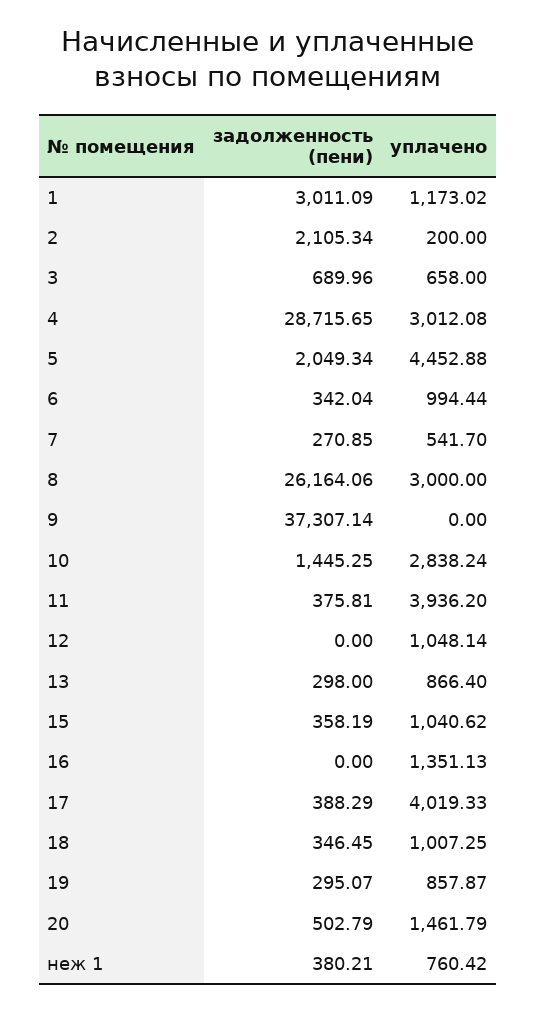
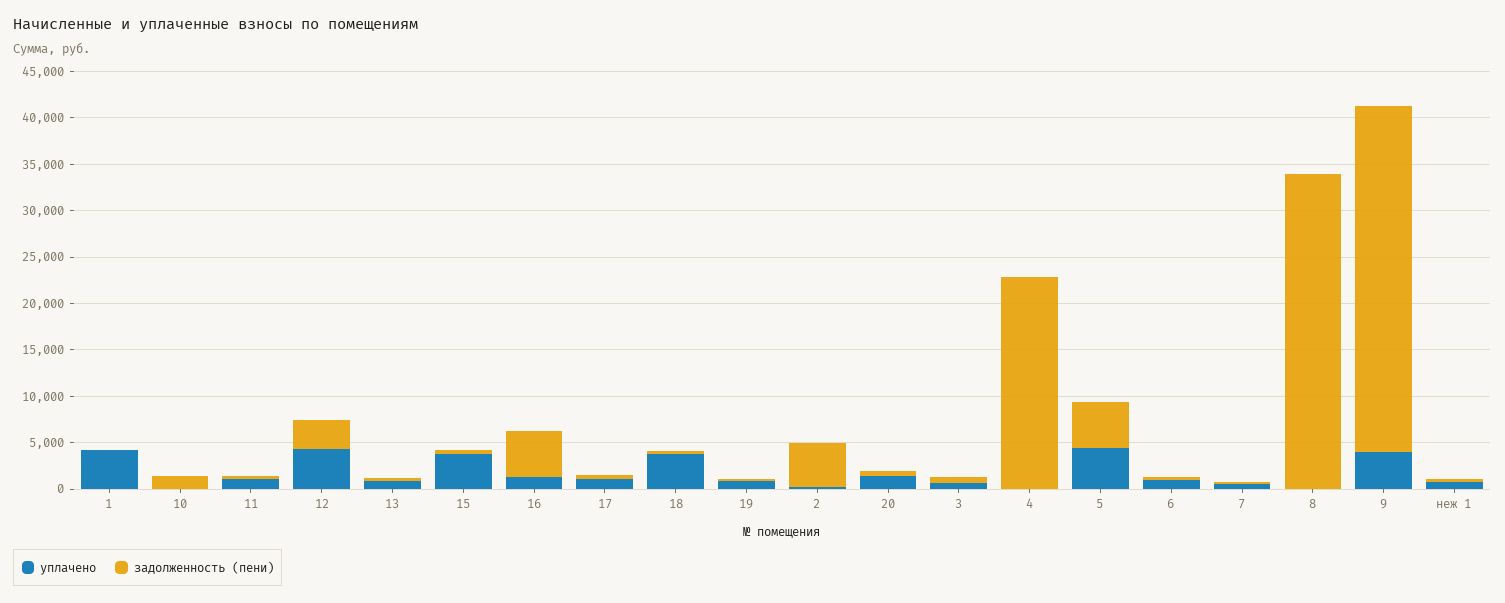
  {
    "задолженность (пени)": {
-     "1": 3011.09,
+     "1": 0,
-     "2": 2105.34,
+     "2": 5000,
      "3": 689.96,
-     "4": 28715.65,
+     "4": 23000,
-     "5": 2049.34,
+     "5": 5000,
      "6": 342.04,
      "7": 270.85,
-     "8": 26164.06,
+     "8": 34000,
      "9": 37307.14,
      "10": 1445.25,
      "11": 375.81,
-     "12": 0,
+     "12": 3000,
      "13": 298,
      "15": 358.19,
-     "16": 0,
+     "16": 5000,
      "17": 388.29,
      "18": 346.45,
      "19": 295.07,
      "20": 502.79,
      "неж 1": 380.21
    },
    "уплачено": {
-     "1": 1173.02,
+     "1": 4000,
      "2": 200,
      "3": 658,
-     "4": 3012.08,
+     "4": 0,
      "5": 4452.88,
      "6": 994.44,
      "7": 541.7,
-     "8": 3000,
+     "8": 0,
-     "9": 0,
+     "9": 4000,
-     "10": 2838.24,
+     "10": 0,
-     "11": 3936.2,
+     "11": 1000,
-     "12": 1048.14,
+     "12": 4000,
      "13": 866.4,
-     "15": 1040.62,
+     "15": 4000,
      "16": 1351.13,
-     "17": 4019.33,
+     "17": 1000,
-     "18": 1007.25,
+     "18": 4000,
      "19": 857.87,
      "20": 1461.79,
      "неж 1": 760.42
    }
  }

